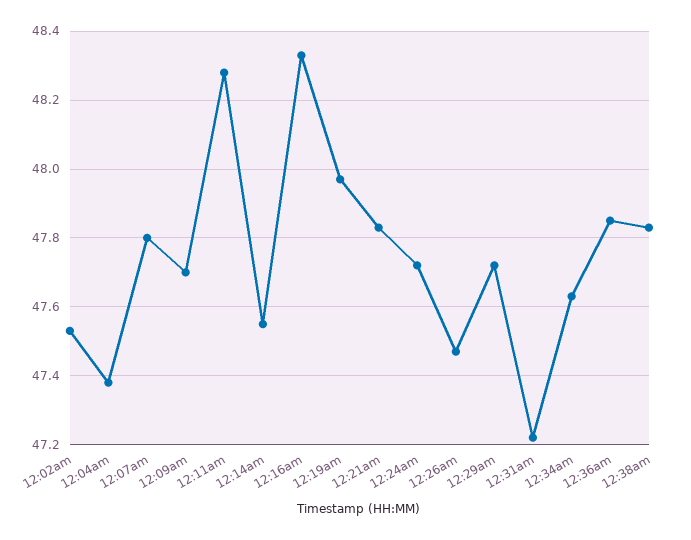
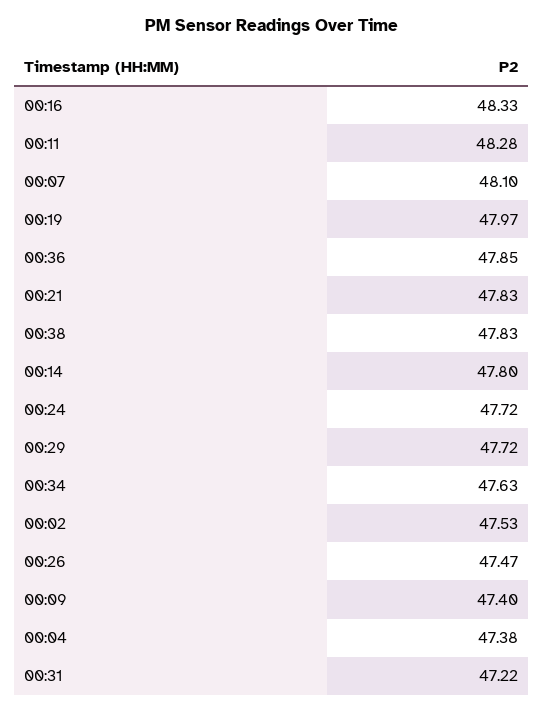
  {
    "12:02am": 47.53,
    "12:04am": 47.38,
-   "12:07am": 47.8,
+   "12:07am": 48.1,
-   "12:09am": 47.7,
+   "12:09am": 47.4,
    "12:11am": 48.28,
-   "12:14am": 47.55,
+   "12:14am": 47.8,
    "12:16am": 48.33,
    "12:19am": 47.97,
    "12:21am": 47.83,
    "12:24am": 47.72,
    "12:26am": 47.47,
    "12:29am": 47.72,
    "12:31am": 47.22,
    "12:34am": 47.63,
    "12:36am": 47.85,
    "12:38am": 47.83
  }

